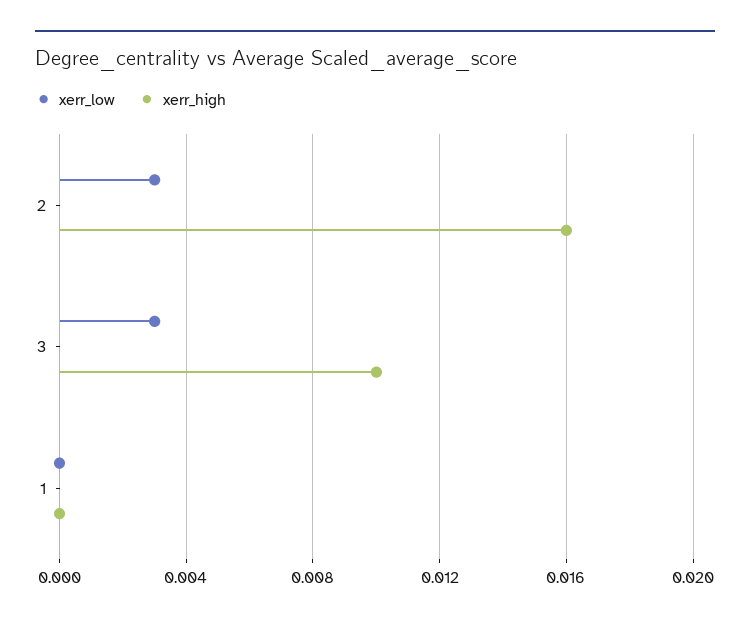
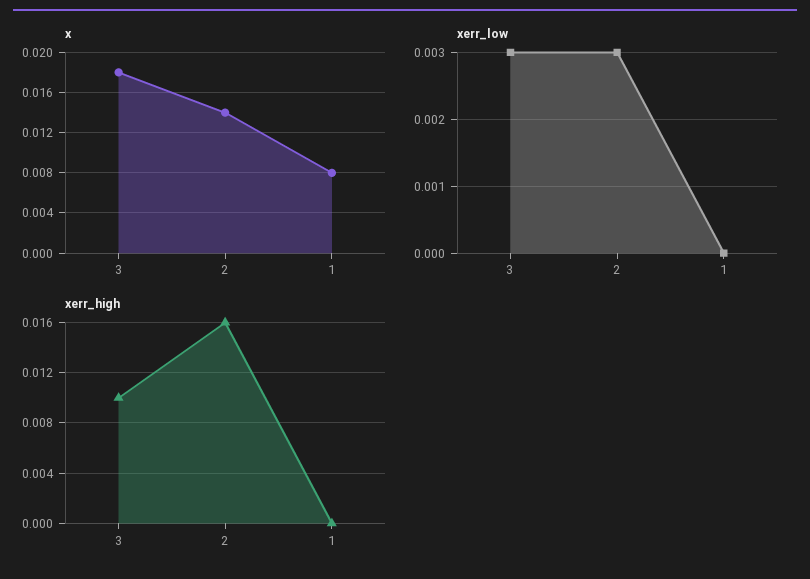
  {
    "xerr_low": {
      "2": 0.003,
      "3": 0.003,
      "1": 0
    },
    "xerr_high": {
      "2": 0.016,
      "3": 0.01,
      "1": 0
-   }
+   },
+   "x": {
+     "3": 0.018,
+     "2": 0.014,
+     "1": 0.008
+   }
  }

